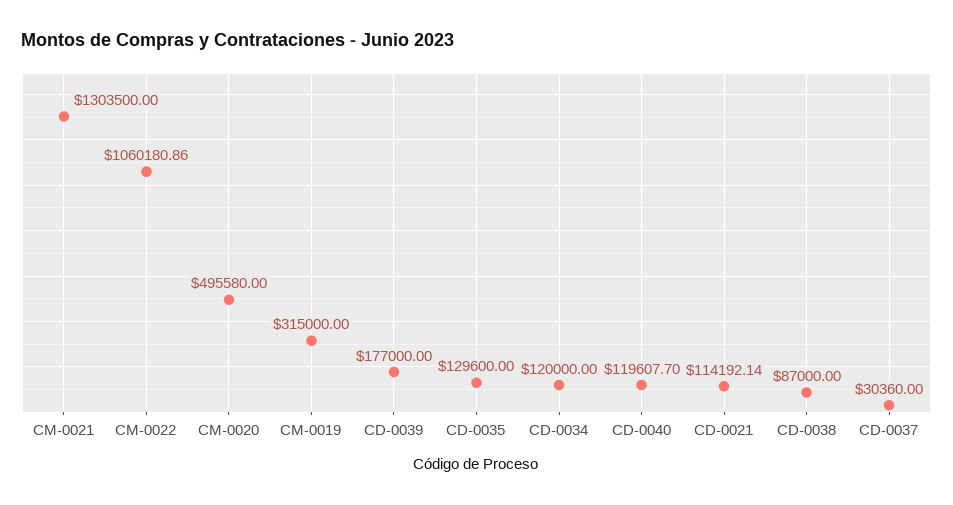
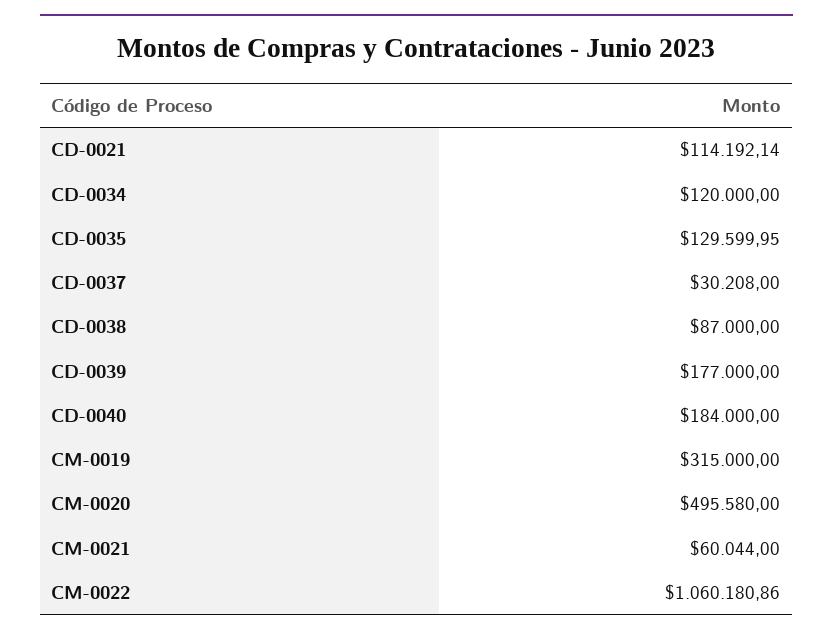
  {
-   "CM-0021": 1303500,
+   "CM-0021": 60044,
    "CM-0022": 1060180.86,
    "CM-0020": 495580,
    "CM-0019": 315000,
    "CD-0039": 177000,
-   "CD-0035": 129600,
+   "CD-0035": 129599.95,
    "CD-0034": 120000,
-   "CD-0040": 119607.7,
+   "CD-0040": 184000,
    "CD-0021": 114192.14,
    "CD-0038": 87000,
-   "CD-0037": 30360
+   "CD-0037": 30208
  }

